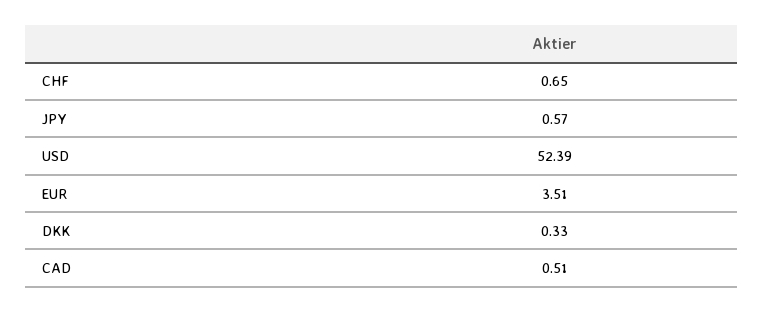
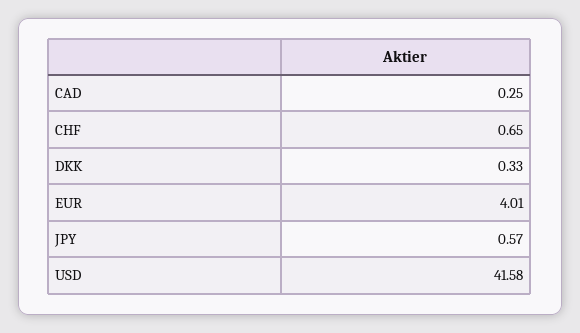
  {
    "CHF": 0.65,
    "JPY": 0.57,
-   "USD": 52.39,
+   "USD": 41.58,
-   "EUR": 3.51,
+   "EUR": 4.01,
    "DKK": 0.33,
-   "CAD": 0.51
+   "CAD": 0.25
  }

